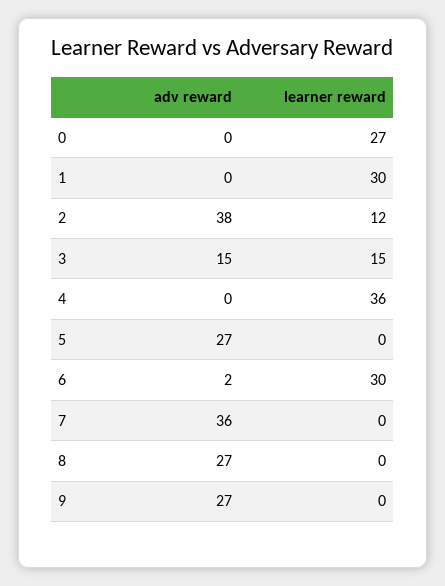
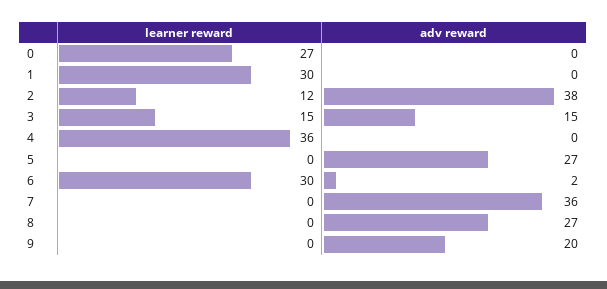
  {
    "adv reward": {
      "0": 0,
      "1": 0,
      "2": 38,
      "3": 15,
      "4": 0,
      "5": 27,
      "6": 2,
      "7": 36,
      "8": 27,
-     "9": 27
+     "9": 20
    },
    "learner reward": {
      "0": 27,
      "1": 30,
      "2": 12,
      "3": 15,
      "4": 36,
      "5": 0,
      "6": 30,
      "7": 0,
      "8": 0,
      "9": 0
    }
  }

